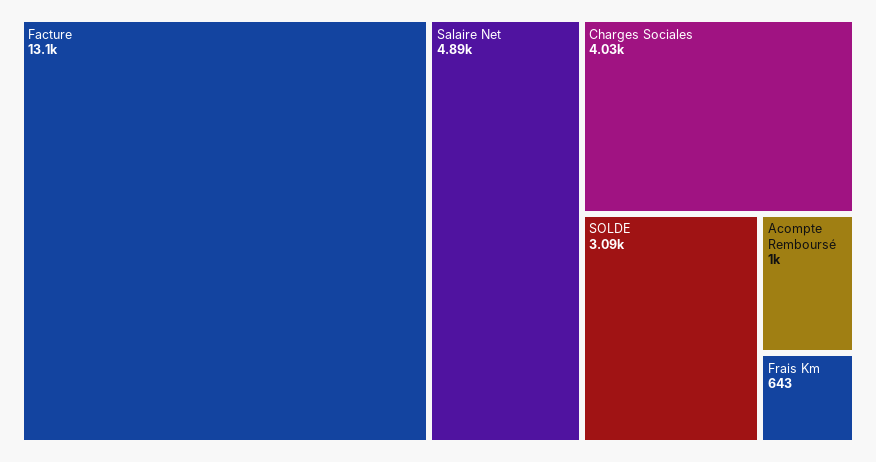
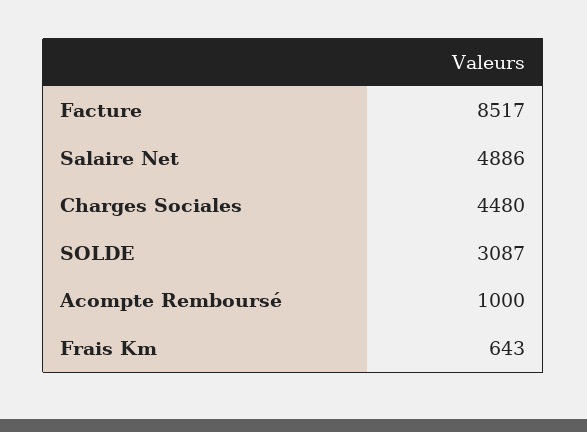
  {
-   "Facture": 13100,
+   "Facture": 8517,
    "Salaire Net": 4886,
-   "Charges Sociales": 4030,
+   "Charges Sociales": 4480,
    "SOLDE": 3087,
    "Acompte Remboursé": 1000,
    "Frais Km": 643
  }

